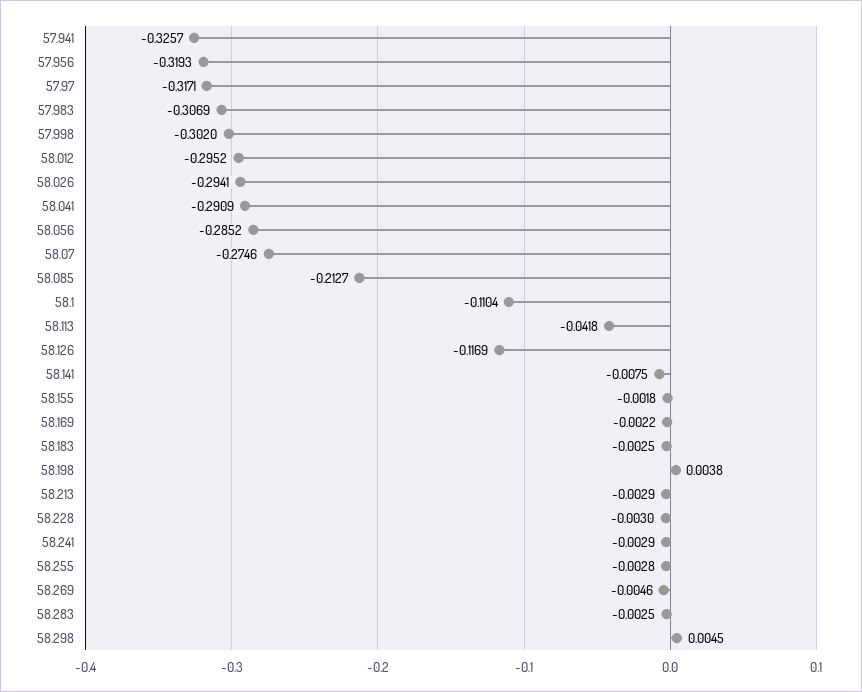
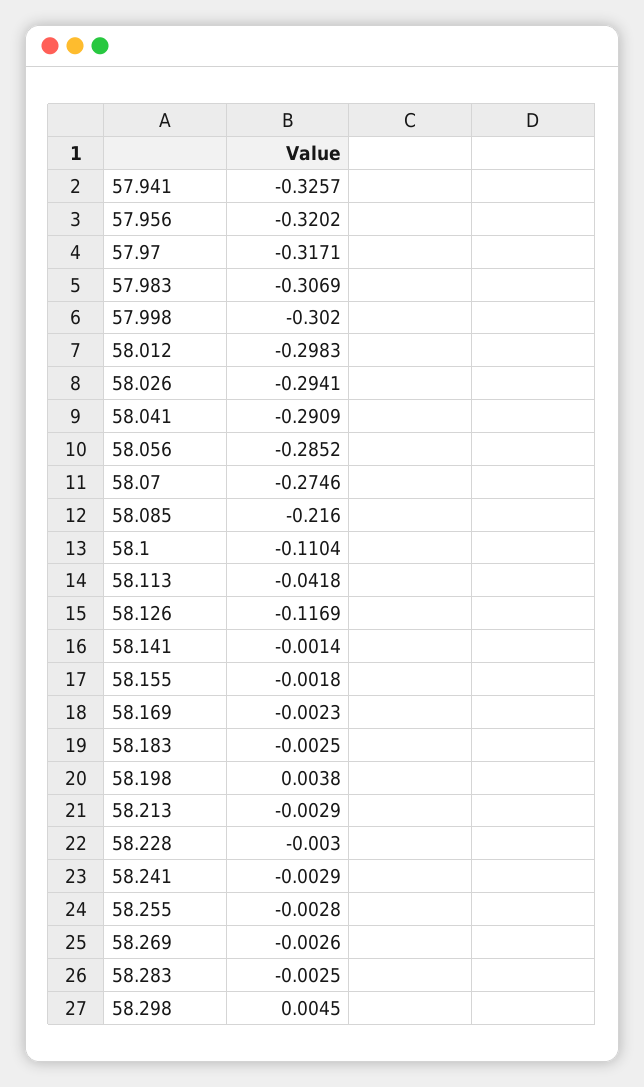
  {
    "57.941": -0.3257,
-   "57.956": -0.3193,
+   "57.956": -0.3202,
    "57.97": -0.3171,
    "57.983": -0.3069,
    "57.998": -0.302,
-   "58.012": -0.2952,
+   "58.012": -0.2983,
    "58.026": -0.2941,
    "58.041": -0.2909,
    "58.056": -0.2852,
    "58.07": -0.2746,
-   "58.085": -0.2127,
+   "58.085": -0.216,
    "58.1": -0.1104,
    "58.113": -0.0418,
    "58.126": -0.1169,
-   "58.141": -0.0075,
+   "58.141": -0.0014,
    "58.155": -0.0018,
-   "58.169": -0.0022,
+   "58.169": -0.0023,
    "58.183": -0.0025,
    "58.198": 0.0038,
    "58.213": -0.0029,
    "58.228": -0.003,
    "58.241": -0.0029,
    "58.255": -0.0028,
-   "58.269": -0.0046,
+   "58.269": -0.0026,
    "58.283": -0.0025,
    "58.298": 0.0045
  }

